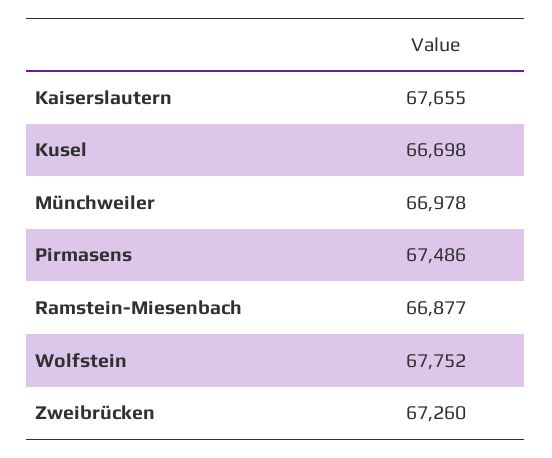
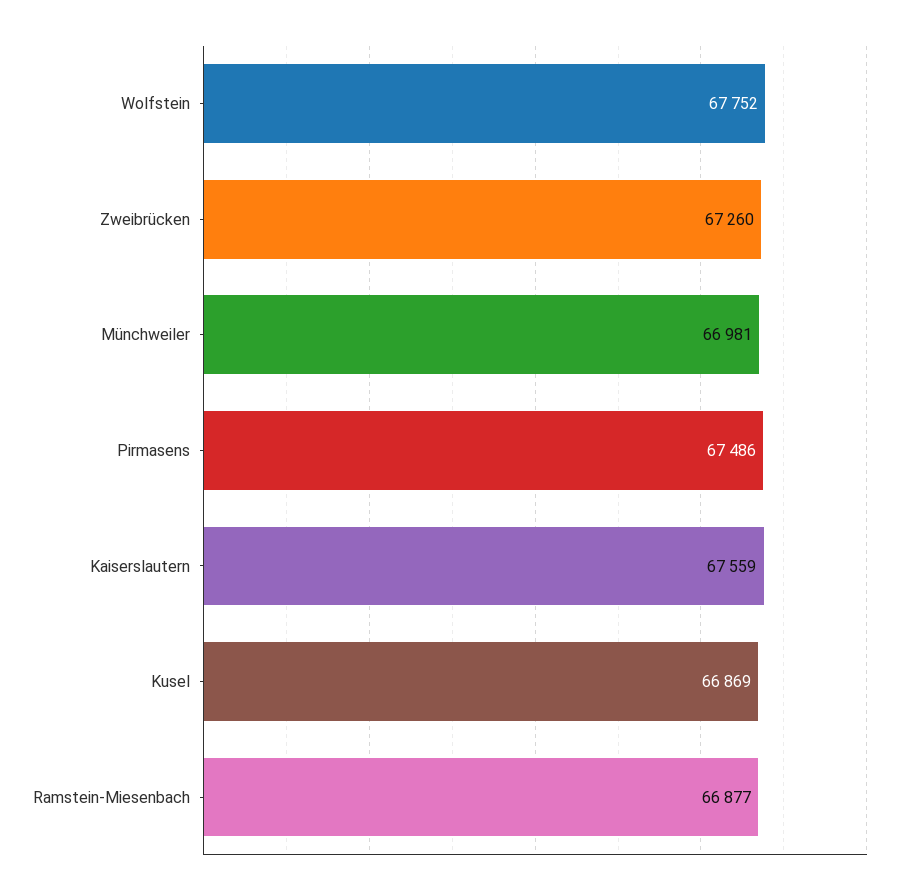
  {
-   "Kaiserslautern": 67655,
+   "Kaiserslautern": 67559,
-   "Kusel": 66698,
+   "Kusel": 66869,
-   "Münchweiler": 66978,
+   "Münchweiler": 66981,
    "Pirmasens": 67486,
    "Ramstein-Miesenbach": 66877,
    "Wolfstein": 67752,
    "Zweibrücken": 67260
  }

